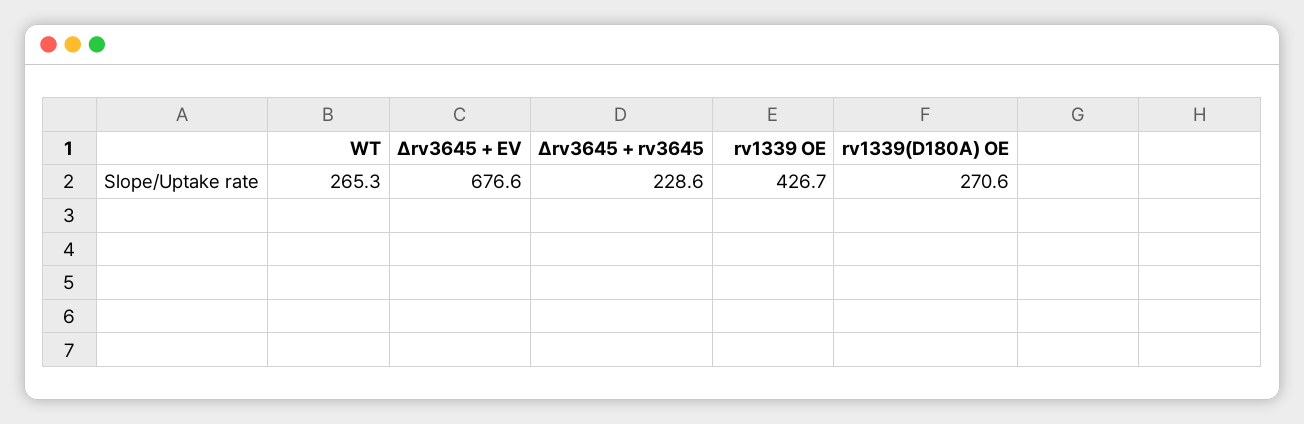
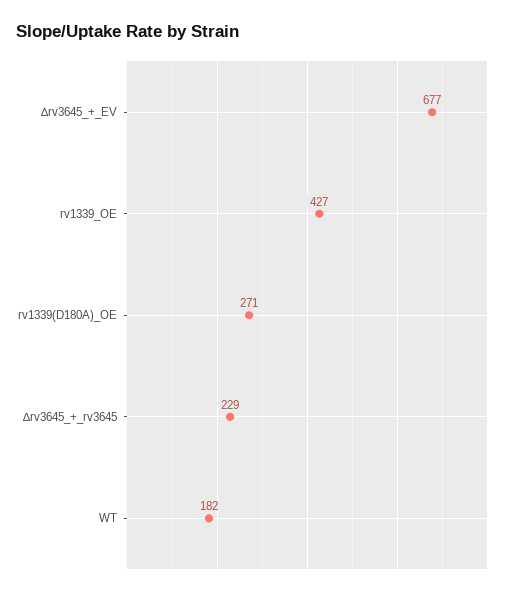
  {
-   "WT": 265.3,
+   "WT": 182,
    "∆rv3645 + EV": 676.6,
    "∆rv3645 + rv3645": 228.6,
    "rv1339 OE": 426.7,
    "rv1339(D180A) OE": 270.6
  }

